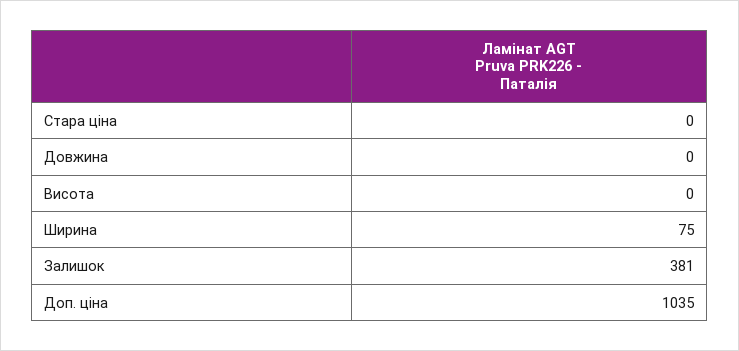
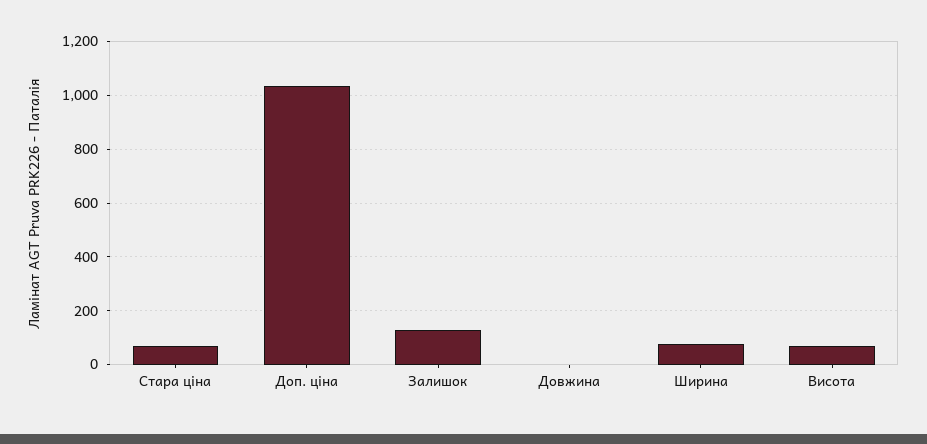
  {
-   "Стара ціна": 0,
+   "Стара ціна": 75,
    "Довжина": 0,
-   "Висота": 0,
+   "Висота": 75,
    "Ширина": 75,
-   "Залишок": 381,
+   "Залишок": 125,
    "Доп. ціна": 1035
  }

